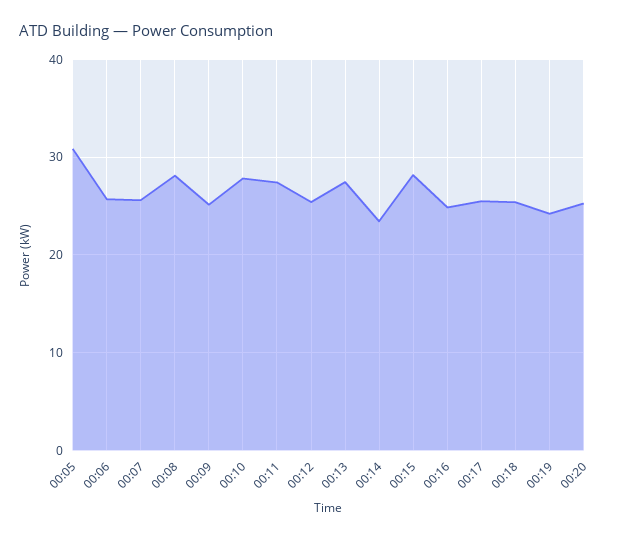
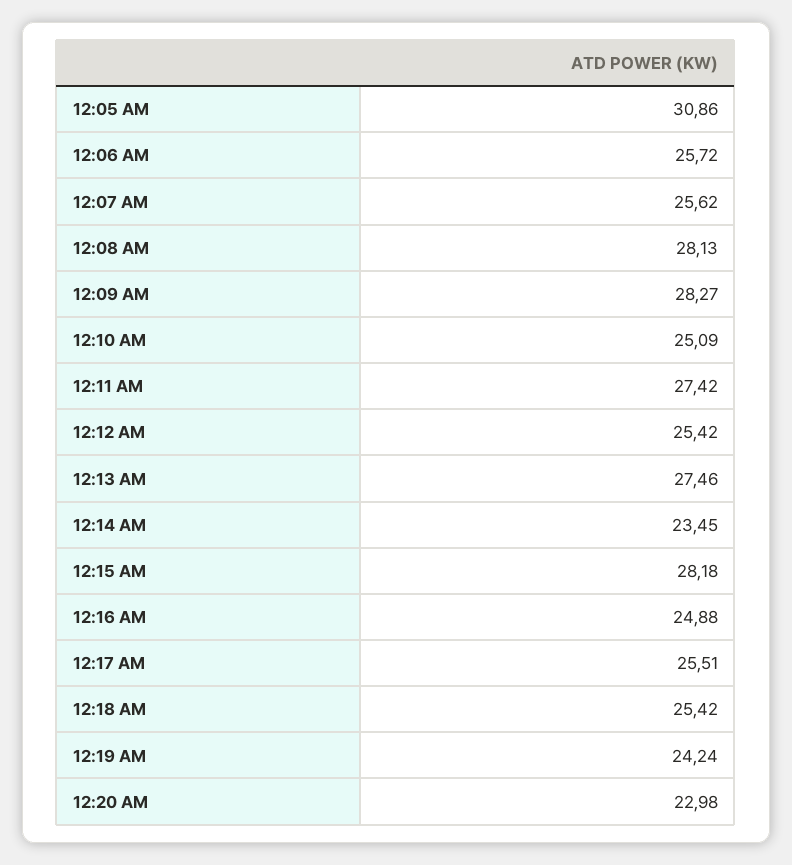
  {
    "00:05": 30.86,
    "00:06": 25.72,
    "00:07": 25.62,
    "00:08": 28.13,
-   "00:09": 25,
+   "00:09": 28.27,
-   "00:10": 28,
+   "00:10": 25.09,
    "00:11": 27.42,
    "00:12": 25.42,
    "00:13": 27.46,
    "00:14": 23.45,
    "00:15": 28.18,
    "00:16": 24.88,
    "00:17": 25.51,
    "00:18": 25.42,
    "00:19": 24.24,
-   "00:20": 25
+   "00:20": 22.98
  }

